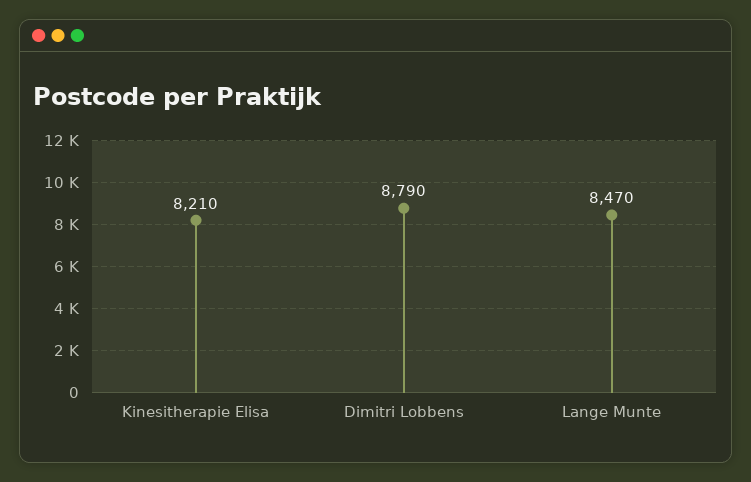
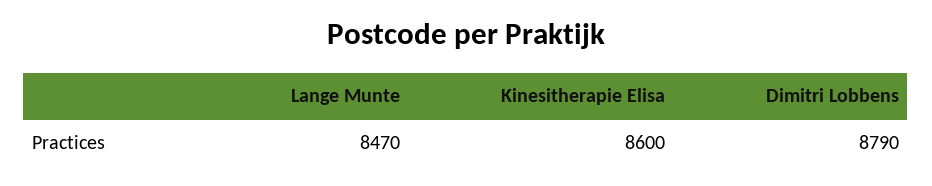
  {
-   "Kinesitherapie Elisa": 8210,
+   "Kinesitherapie Elisa": 8600,
    "Dimitri Lobbens": 8790,
    "Lange Munte": 8470
  }

